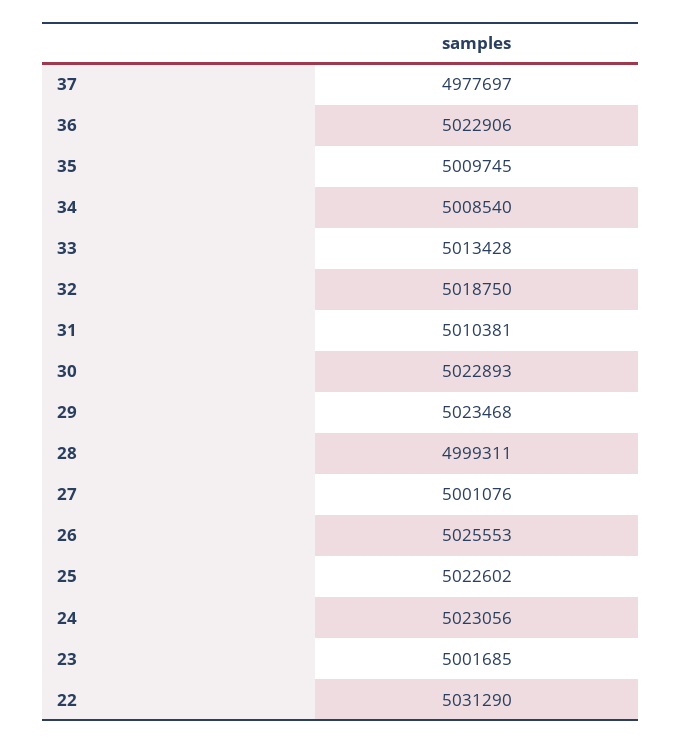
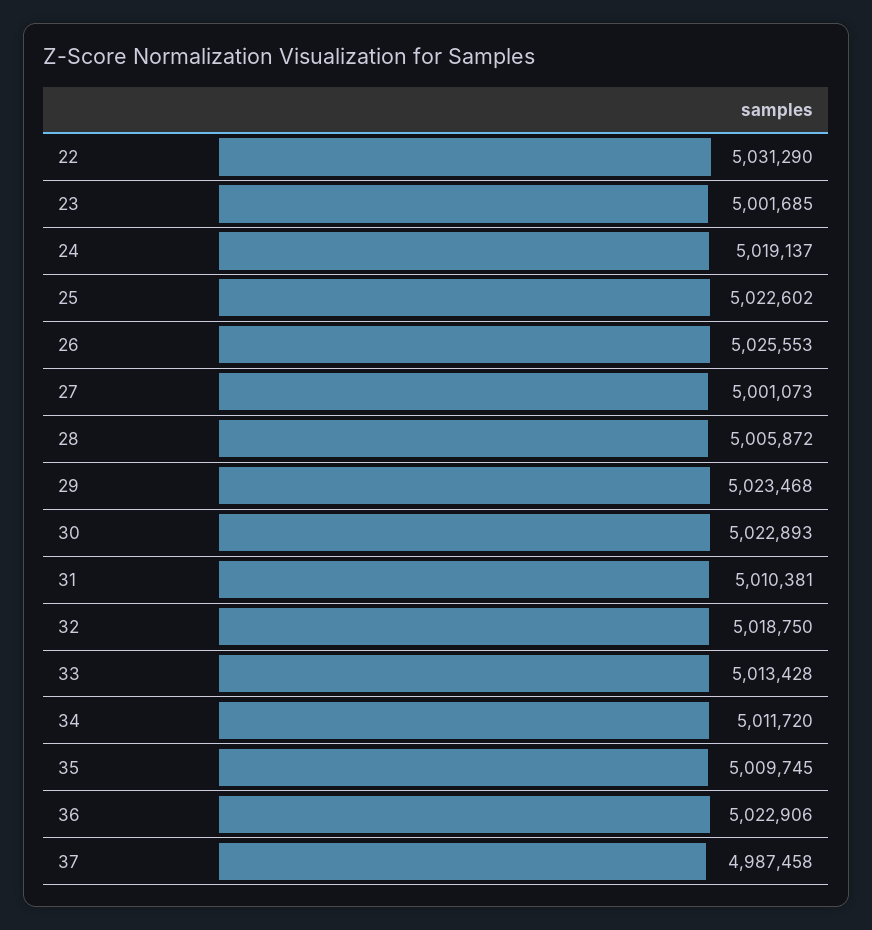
  {
-   "37": 4977697,
+   "37": 4987458,
    "36": 5022906,
    "35": 5009745,
-   "34": 5008540,
+   "34": 5011720,
    "33": 5013428,
    "32": 5018750,
    "31": 5010381,
    "30": 5022893,
    "29": 5023468,
-   "28": 4999311,
+   "28": 5005872,
-   "27": 5001076,
+   "27": 5001073,
    "26": 5025553,
    "25": 5022602,
-   "24": 5023056,
+   "24": 5019137,
    "23": 5001685,
    "22": 5031290
  }

